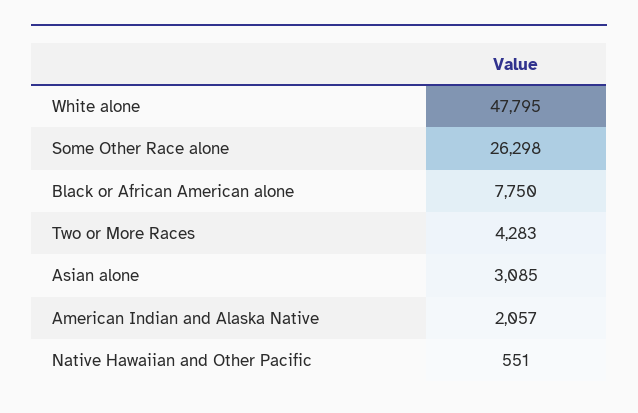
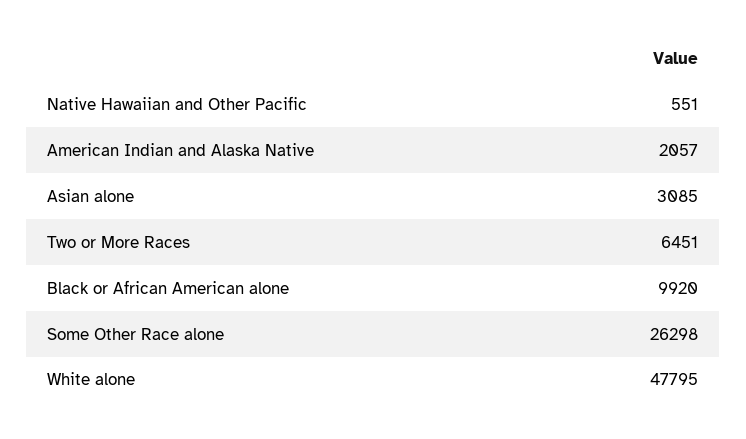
  {
    "White alone": 47795,
    "Some Other Race alone": 26298,
-   "Black or African American alone": 7750,
+   "Black or African American alone": 9920,
-   "Two or More Races": 4283,
+   "Two or More Races": 6451,
    "Asian alone": 3085,
    "American Indian and Alaska Native": 2057,
    "Native Hawaiian and Other Pacific": 551
  }

